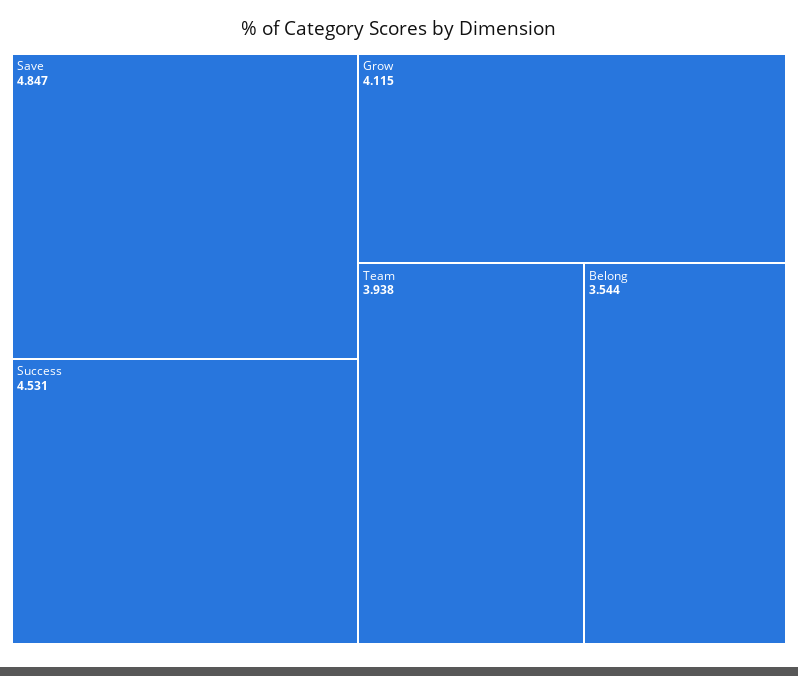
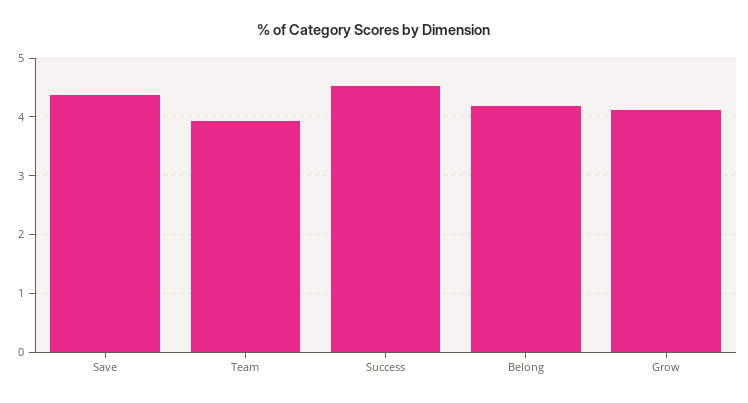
  {
-   "Save": 4.847,
+   "Save": 4.4,
    "Success": 4.531,
    "Grow": 4.115,
    "Team": 3.938,
-   "Belong": 3.544
+   "Belong": 4.2
  }

